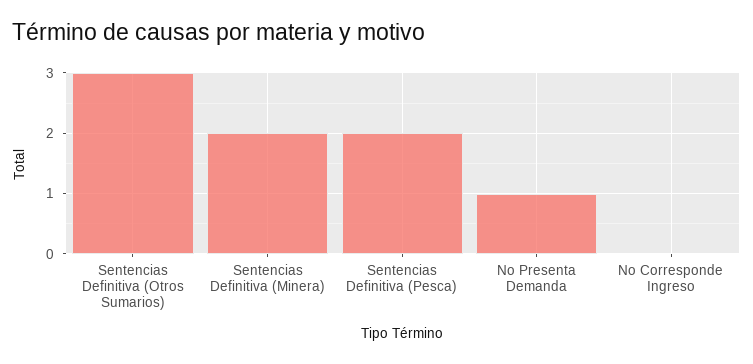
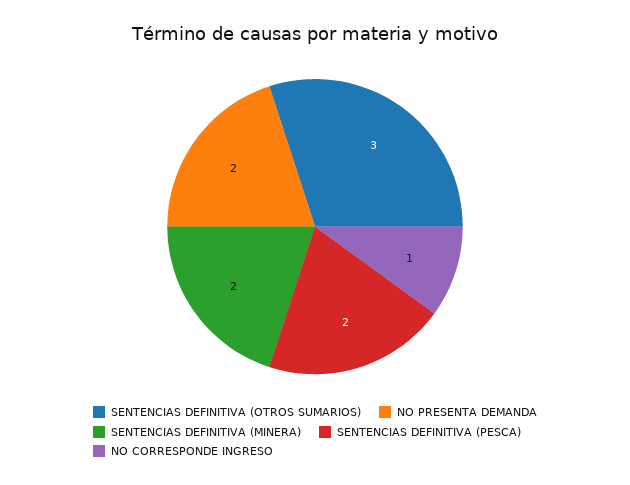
  {
    "Sentencias Definitiva (Otros Sumarios)": 3,
    "Sentencias Definitiva (Minera)": 2,
    "Sentencias Definitiva (Pesca)": 2,
-   "No Presenta Demanda": 1,
+   "No Presenta Demanda": 2,
-   "No Corresponde Ingreso": 0
+   "No Corresponde Ingreso": 1
  }

